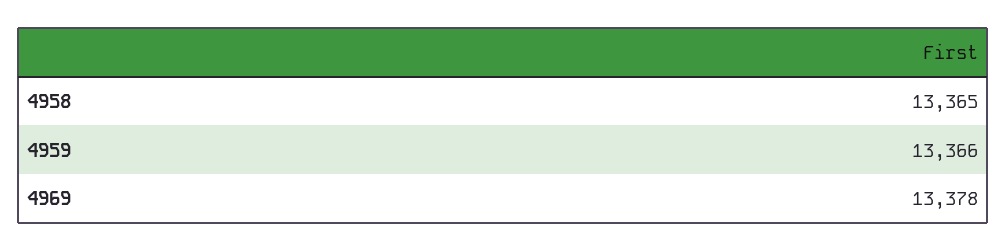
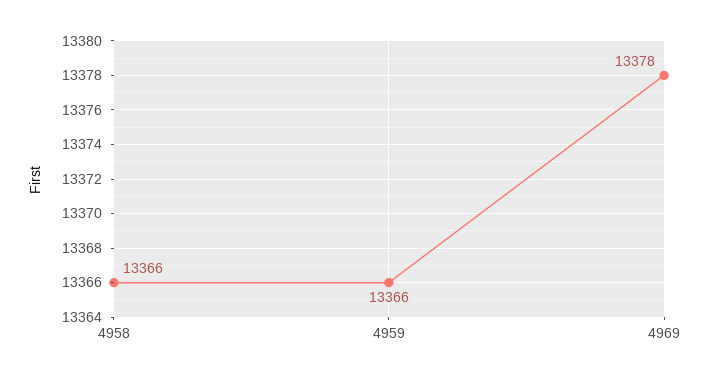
  {
-   "4958": 13365,
+   "4958": 13366,
    "4959": 13366,
    "4969": 13378
  }

